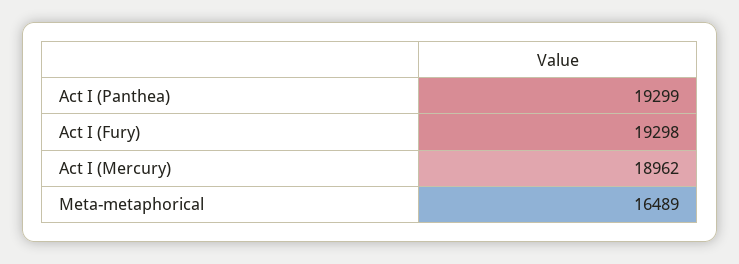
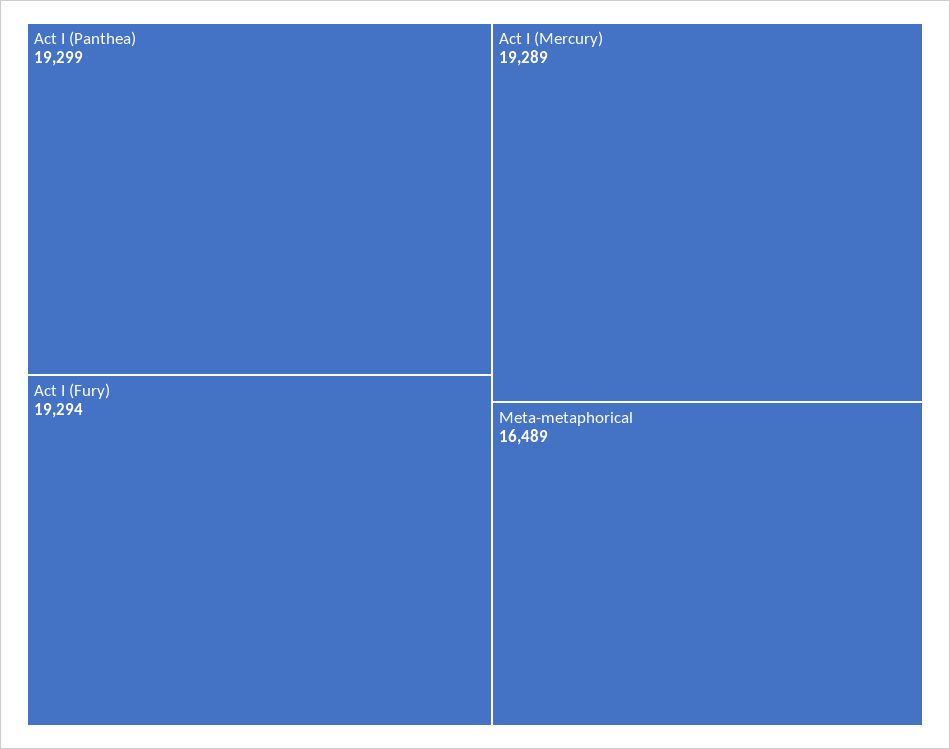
  {
    "Act I (Panthea)": 19299,
-   "Act I (Fury)": 19298,
+   "Act I (Fury)": 19294,
-   "Act I (Mercury)": 18962,
+   "Act I (Mercury)": 19289,
    "Meta-metaphorical": 16489
  }

